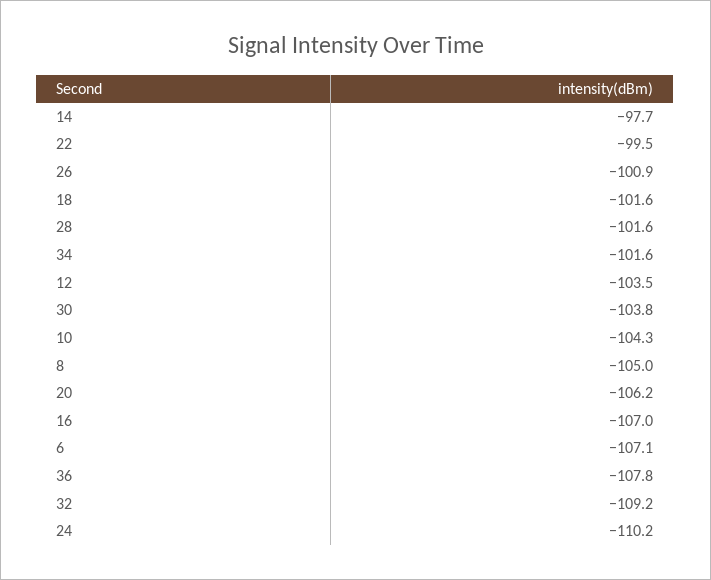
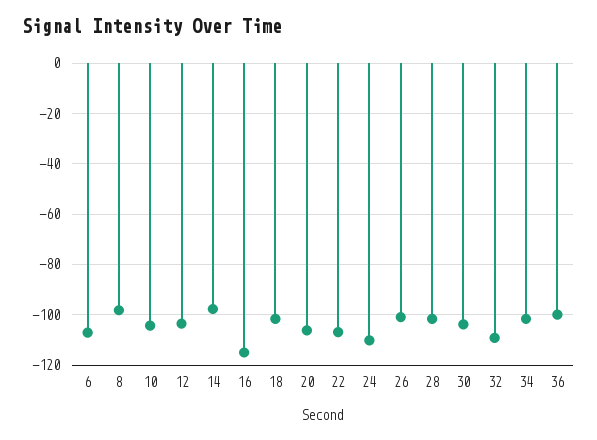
  {
    "14": -97.7,
-   "22": -99.5,
+   "22": -107.5,
    "26": -100.9,
    "18": -101.6,
    "28": -101.6,
    "34": -101.6,
    "12": -103.5,
    "30": -103.8,
    "10": -104.3,
-   "8": -105,
+   "8": -97.5,
    "20": -106.2,
-   "16": -107,
+   "16": -115,
    "6": -107.1,
-   "36": -107.8,
+   "36": -100,
    "32": -109.2,
    "24": -110.2
  }

